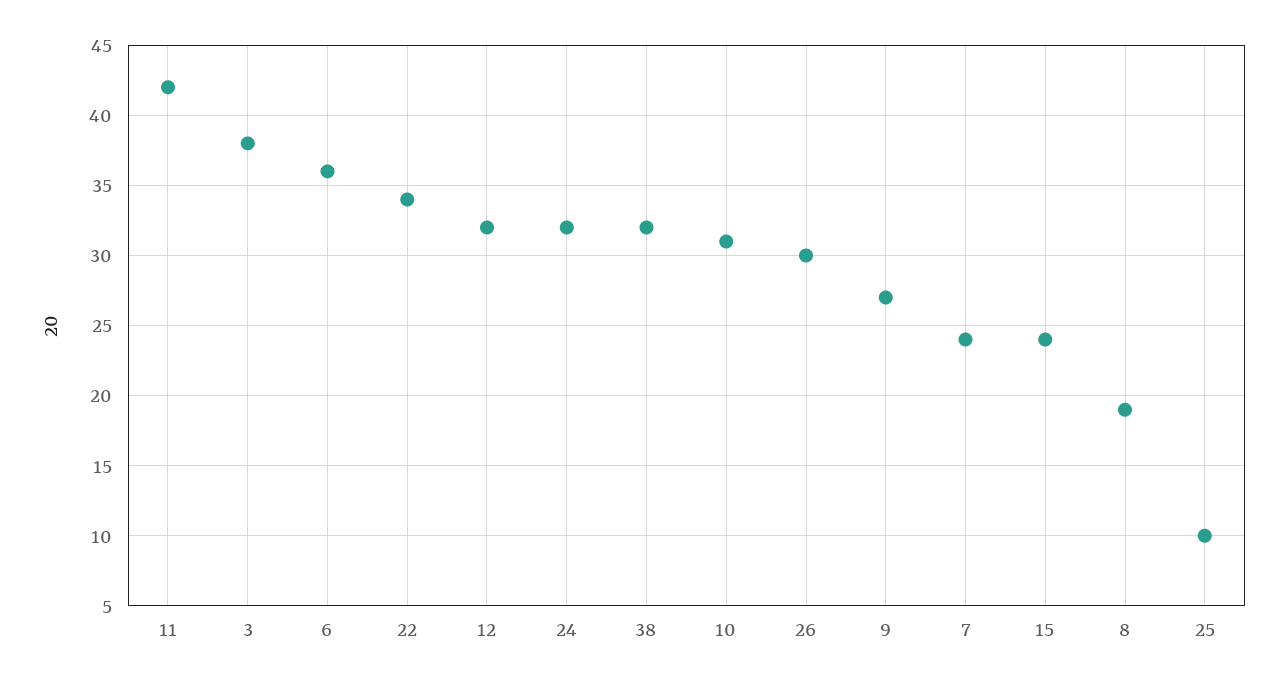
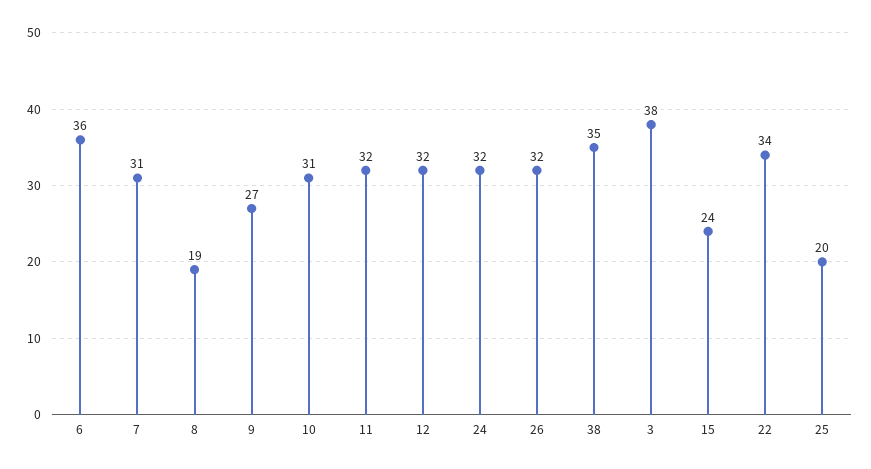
  {
-   "11": 42,
+   "11": 32,
    "3": 38,
    "6": 36,
    "22": 34,
    "12": 32,
    "24": 32,
-   "38": 32,
+   "38": 35,
    "10": 31,
-   "26": 30,
+   "26": 32,
    "9": 27,
-   "7": 24,
+   "7": 31,
    "15": 24,
    "8": 19,
-   "25": 10
+   "25": 20
  }

